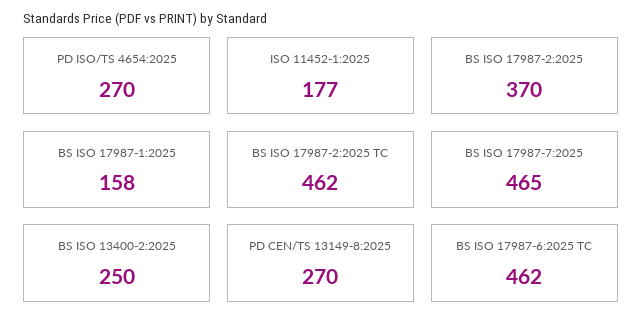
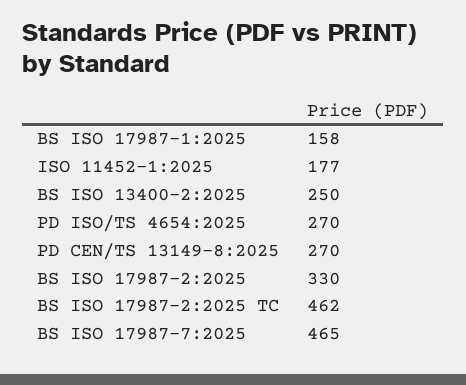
  {
    "PD ISO/TS 4654:2025": 270,
    "ISO 11452-1:2025": 177,
-   "BS ISO 17987-2:2025": 370,
+   "BS ISO 17987-2:2025": 330,
    "BS ISO 17987-1:2025": 158,
    "BS ISO 17987-2:2025 TC": 462,
    "BS ISO 17987-7:2025": 465,
    "BS ISO 13400-2:2025": 250,
-   "PD CEN/TS 13149-8:2025": 270,
+   "PD CEN/TS 13149-8:2025": 270
-   "BS ISO 17987-6:2025 TC": 462
  }

